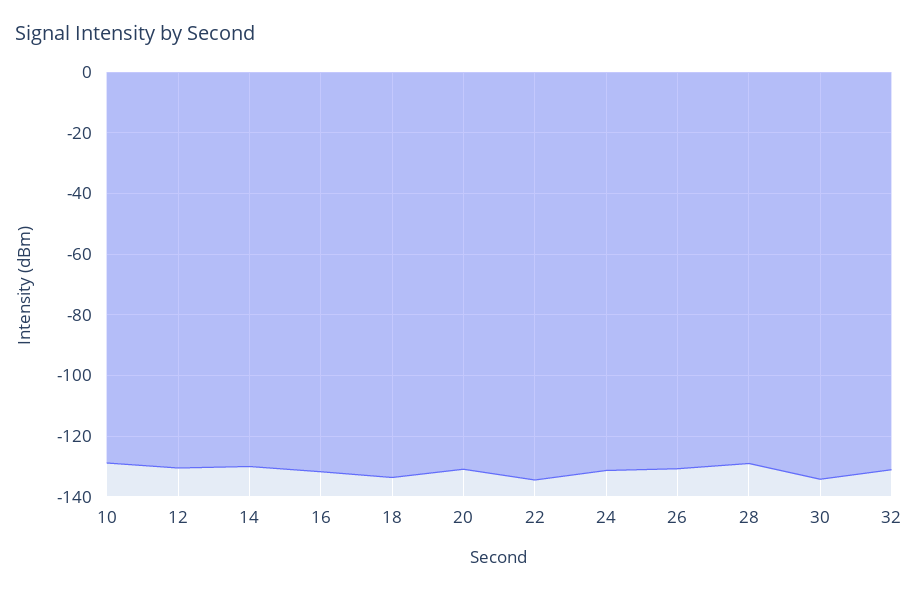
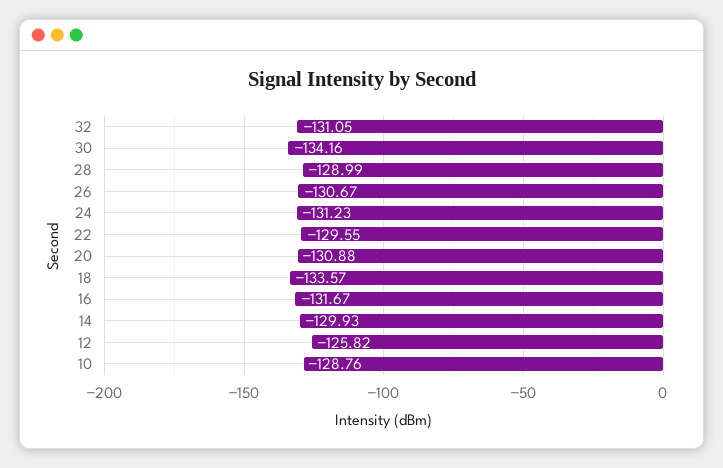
  {
    "10": -128.76,
-   "12": -130,
+   "12": -125.82,
    "14": -129.93,
    "16": -131.67,
    "18": -133.57,
    "20": -130.88,
-   "22": -134,
+   "22": -129.55,
    "24": -131.23,
    "26": -130.67,
    "28": -128.99,
    "30": -134.16,
    "32": -131.05
  }

